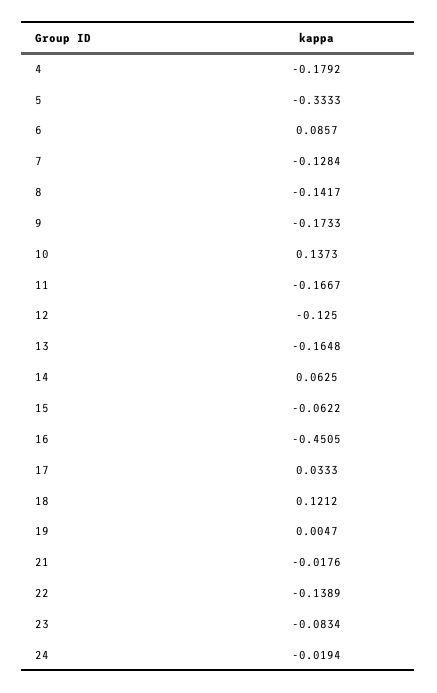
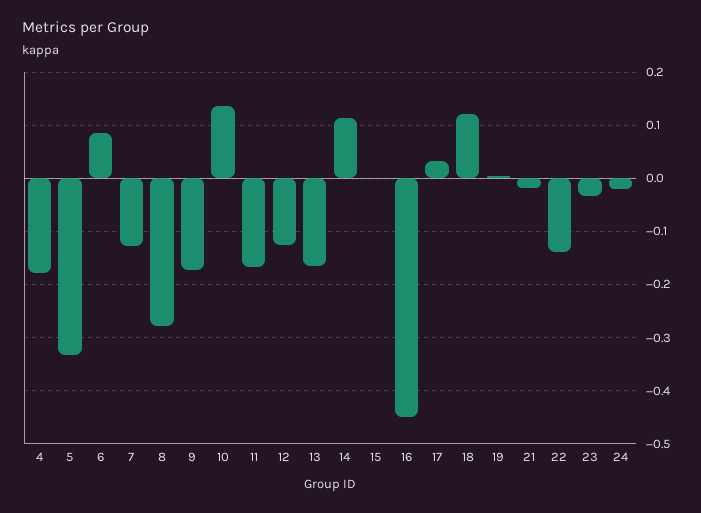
  {
    "4": -0.1792,
    "5": -0.3333,
    "6": 0.0857,
    "7": -0.1284,
-   "8": -0.1417,
+   "8": -0.28,
    "9": -0.1733,
    "10": 0.1373,
    "11": -0.1667,
    "12": -0.125,
    "13": -0.1648,
-   "14": 0.0625,
+   "14": 0.12,
-   "15": -0.0622,
+   "15": 0,
    "16": -0.4505,
    "17": 0.0333,
    "18": 0.1212,
    "19": 0.0047,
    "21": -0.0176,
    "22": -0.1389,
-   "23": -0.0834,
+   "23": -0.04,
    "24": -0.0194
  }

